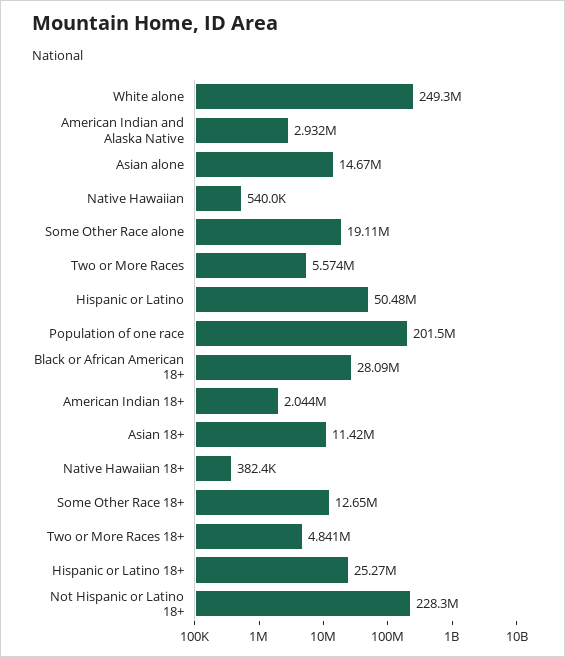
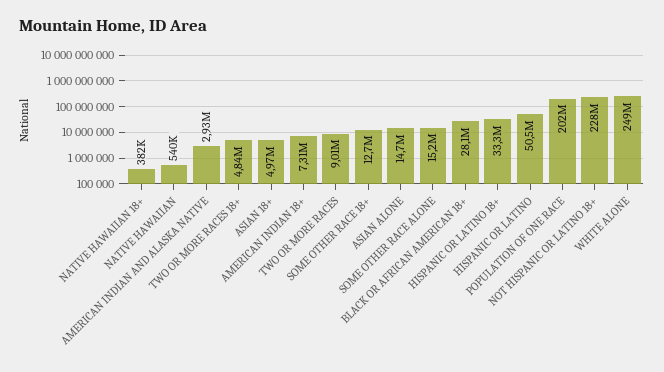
  {
    "White alone": 249300000,
    "American Indian and Alaska Native": 2932000,
    "Asian alone": 14670000,
    "Native Hawaiian": 540000,
-   "Some Other Race alone": 19110000,
+   "Some Other Race alone": 15200000,
-   "Two or More Races": 5574000,
+   "Two or More Races": 9010000,
    "Hispanic or Latino": 50480000,
    "Population of one race": 201500000,
    "Black or African American 18+": 28090000,
-   "American Indian 18+": 2044000,
+   "American Indian 18+": 7310000,
-   "Asian 18+": 11420000,
+   "Asian 18+": 4970000,
    "Native Hawaiian 18+": 382400,
    "Some Other Race 18+": 12650000,
    "Two or More Races 18+": 4841000,
-   "Hispanic or Latino 18+": 25270000,
+   "Hispanic or Latino 18+": 33300000,
    "Not Hispanic or Latino 18+": 228300000
  }

